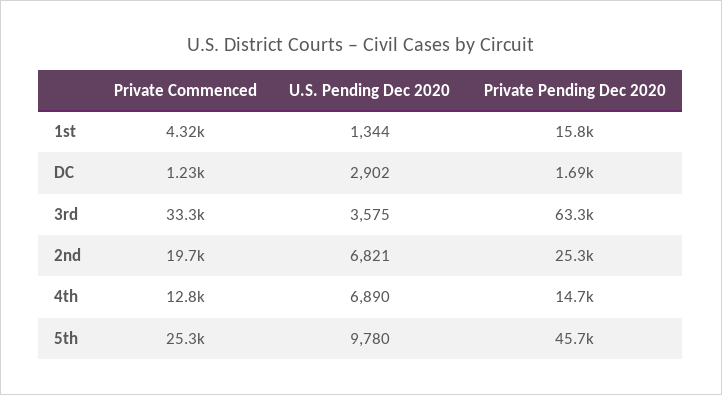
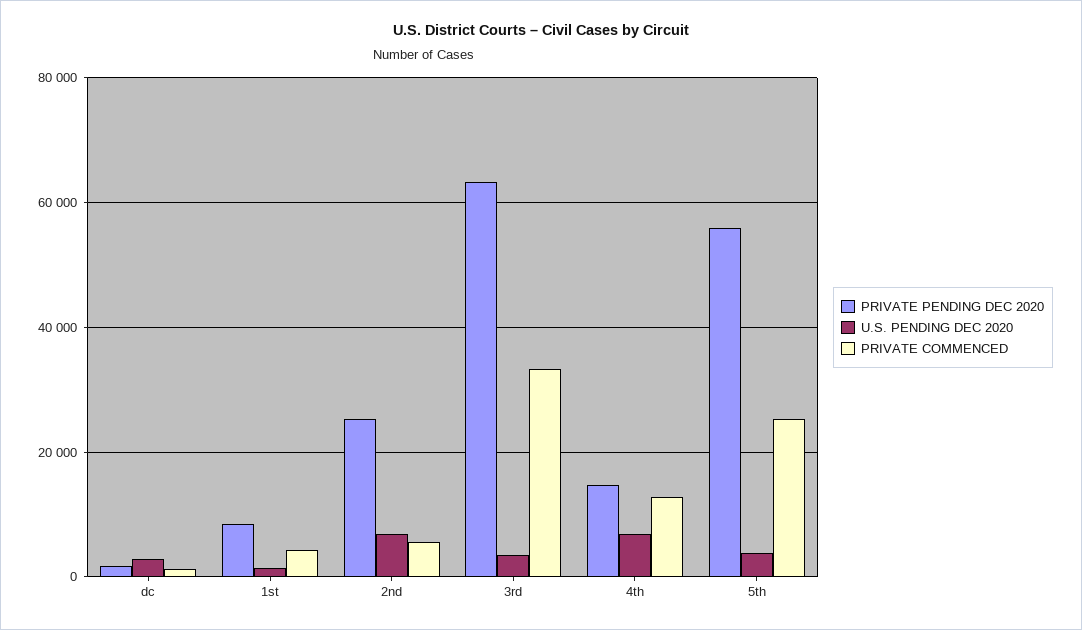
  {
    "Private Commenced": {
      "1st": 4320,
      "DC": 1230,
      "3rd": 33300,
-     "2nd": 19700,
+     "2nd": 6000,
      "4th": 12800,
      "5th": 25300
    },
    "U.S. Pending Dec 2020": {
      "1st": 1344,
      "DC": 2902,
      "3rd": 3575,
      "2nd": 6821,
      "4th": 6890,
-     "5th": 9780
+     "5th": 4000
    },
    "Private Pending Dec 2020": {
-     "1st": 15800,
+     "1st": 8000,
      "DC": 1690,
      "3rd": 63300,
      "2nd": 25300,
      "4th": 14700,
-     "5th": 45700
+     "5th": 56000
    }
  }

